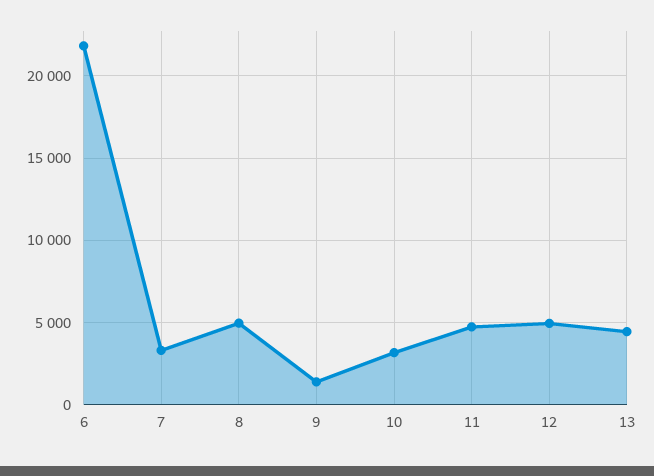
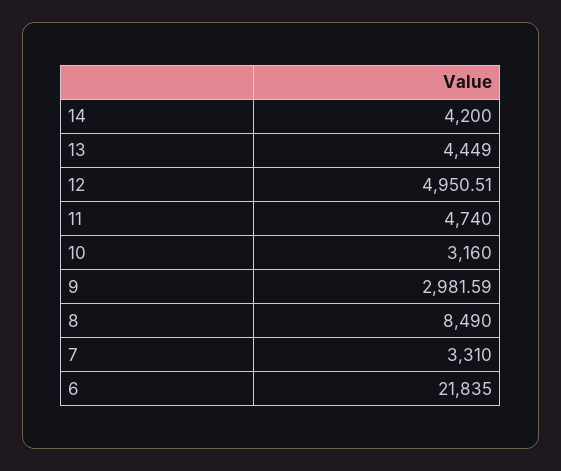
  {
    "6": 21835,
    "7": 3310,
-   "8": 5000,
+   "8": 8490,
-   "9": 1500,
+   "9": 2981.59,
    "10": 3160,
    "11": 4740,
    "12": 4950.51,
-   "13": 4449
+   "13": 4449,
+   "14": 4200
  }

